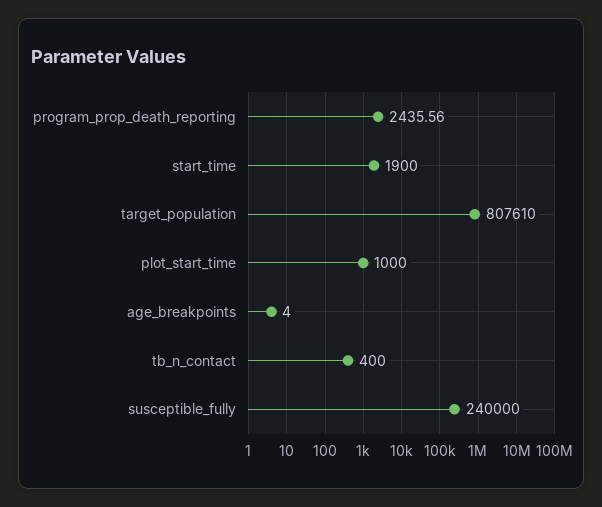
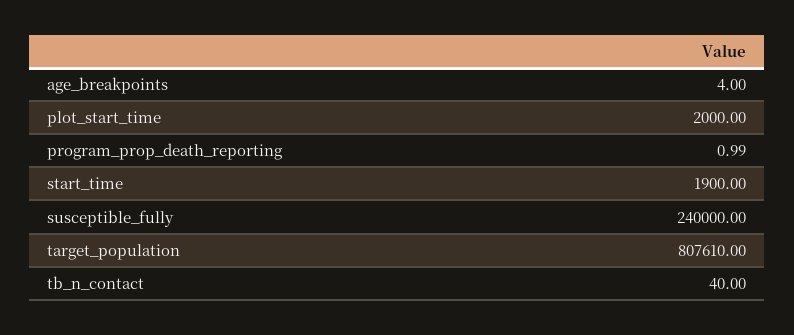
  {
-   "program_prop_death_reporting": 2435.56,
+   "program_prop_death_reporting": 0.99,
    "start_time": 1900,
    "target_population": 807610,
-   "plot_start_time": 1000,
+   "plot_start_time": 2000,
    "age_breakpoints": 4,
-   "tb_n_contact": 400,
+   "tb_n_contact": 40,
    "susceptible_fully": 240000
  }

